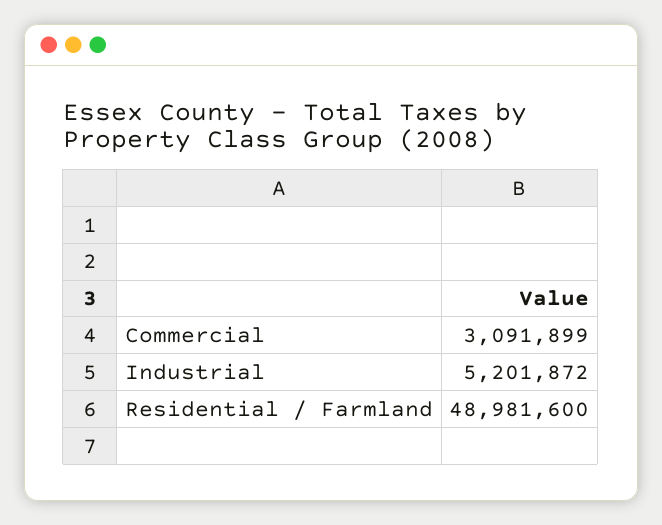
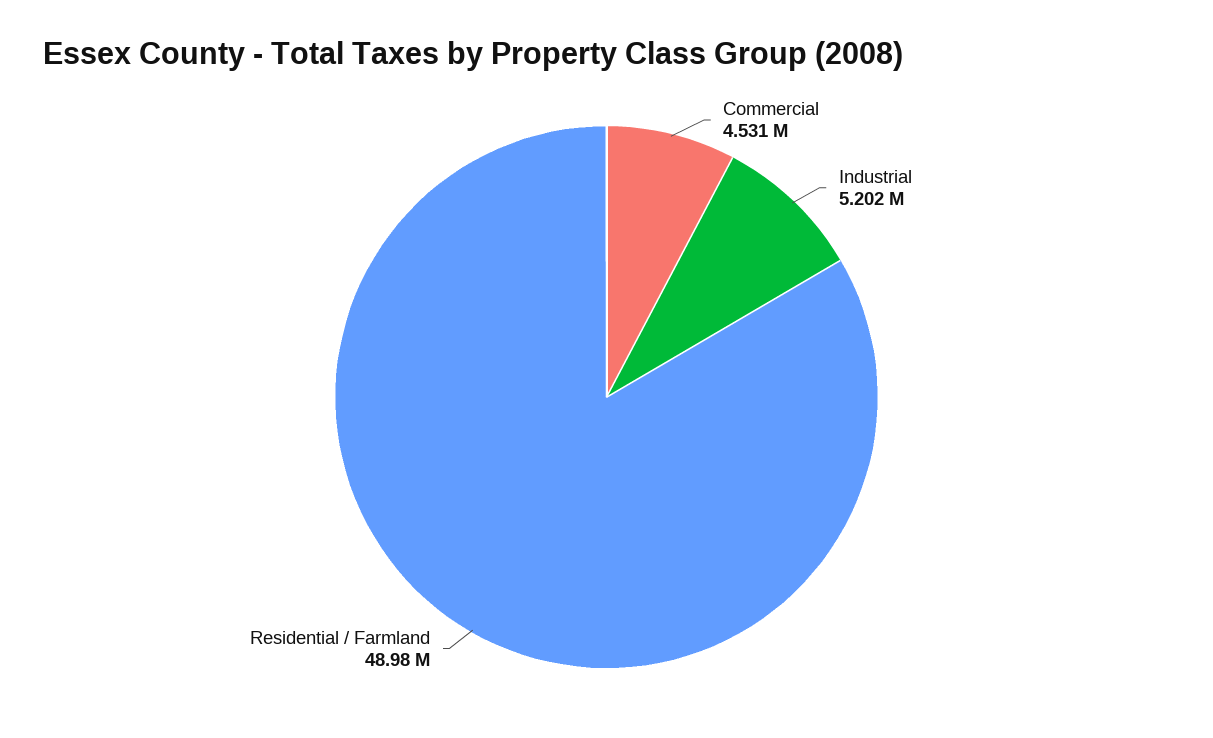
  {
-   "Commercial": 3091899,
+   "Commercial": 4531000,
    "Industrial": 5201872,
    "Residential / Farmland": 48981600
  }

